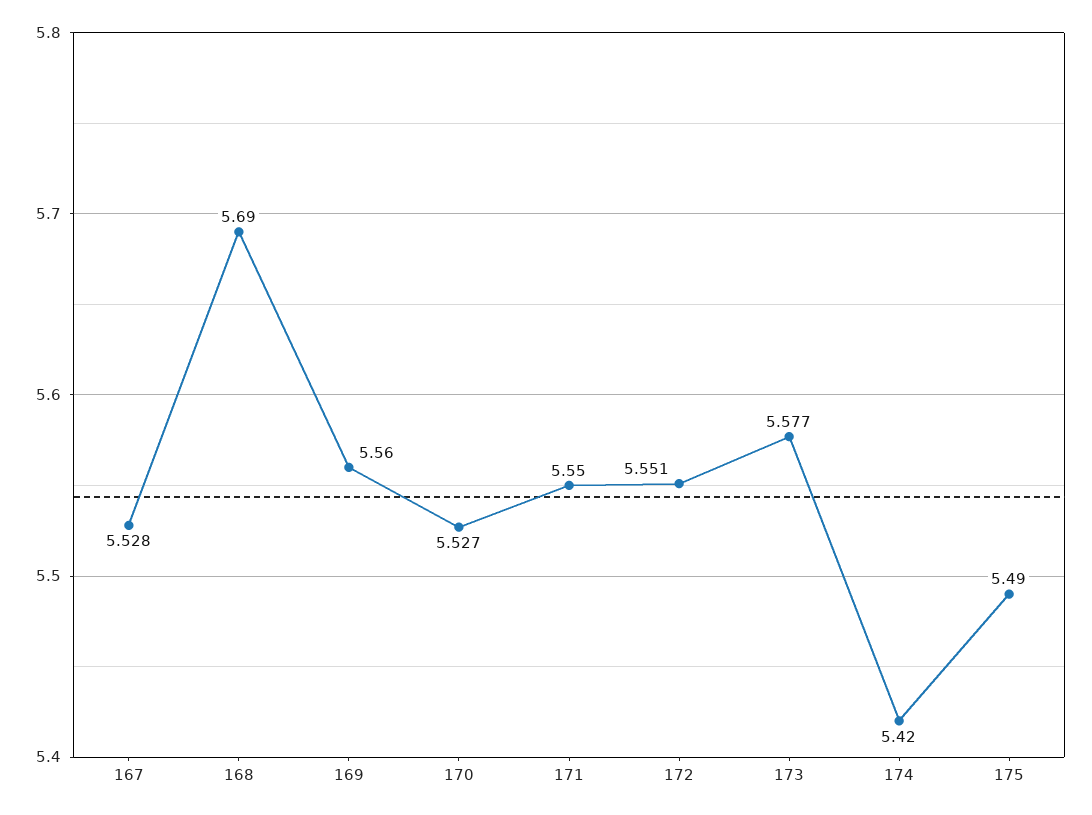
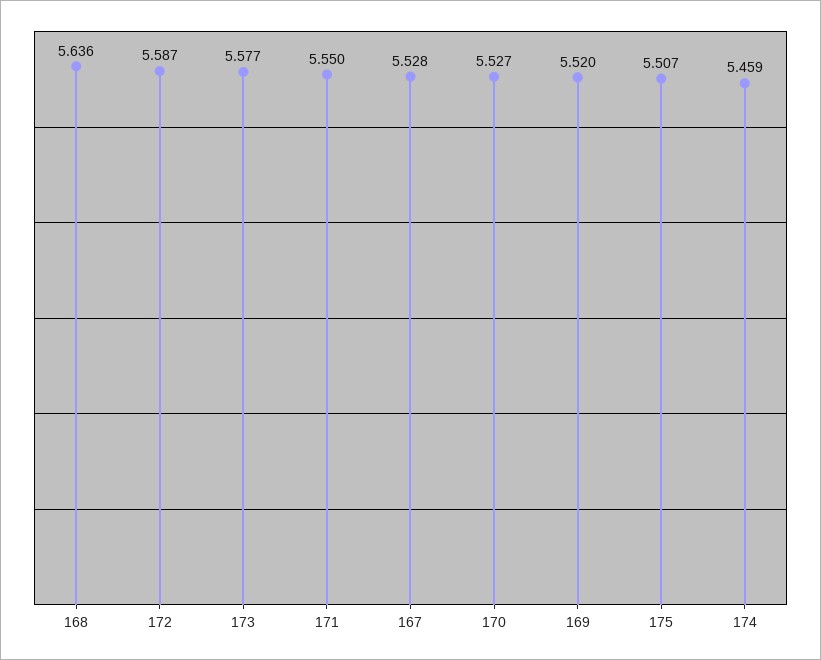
  {
    "167": 5.528,
-   "168": 5.69,
+   "168": 5.636,
-   "169": 5.56,
+   "169": 5.52,
    "170": 5.527,
    "171": 5.55,
-   "172": 5.551,
+   "172": 5.587,
    "173": 5.577,
-   "174": 5.42,
+   "174": 5.459,
-   "175": 5.49
+   "175": 5.507
  }

